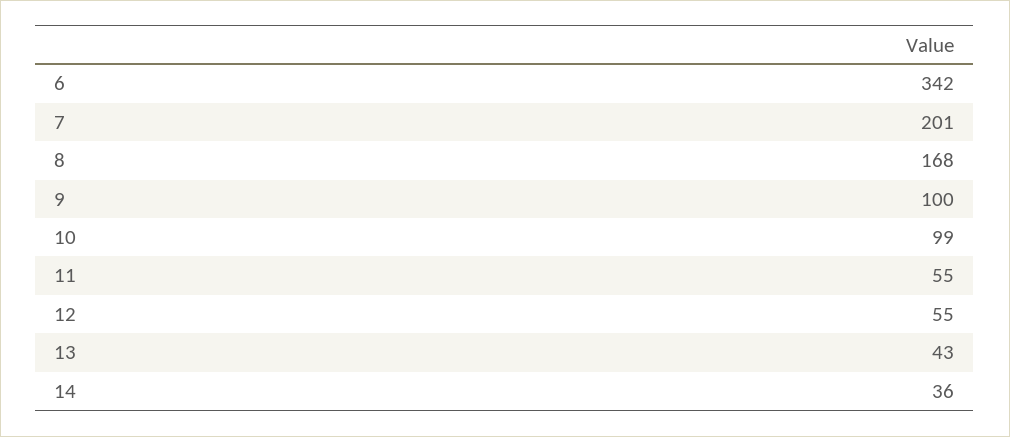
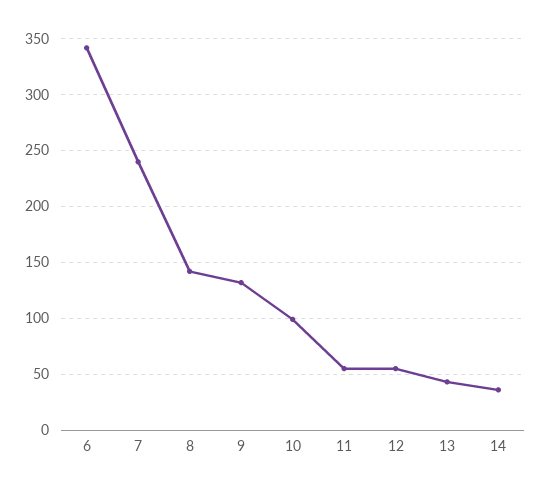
  {
    "6": 342,
-   "7": 201,
+   "7": 240,
-   "8": 168,
+   "8": 140,
-   "9": 100,
+   "9": 130,
    "10": 99,
    "11": 55,
    "12": 55,
    "13": 43,
    "14": 36
  }

